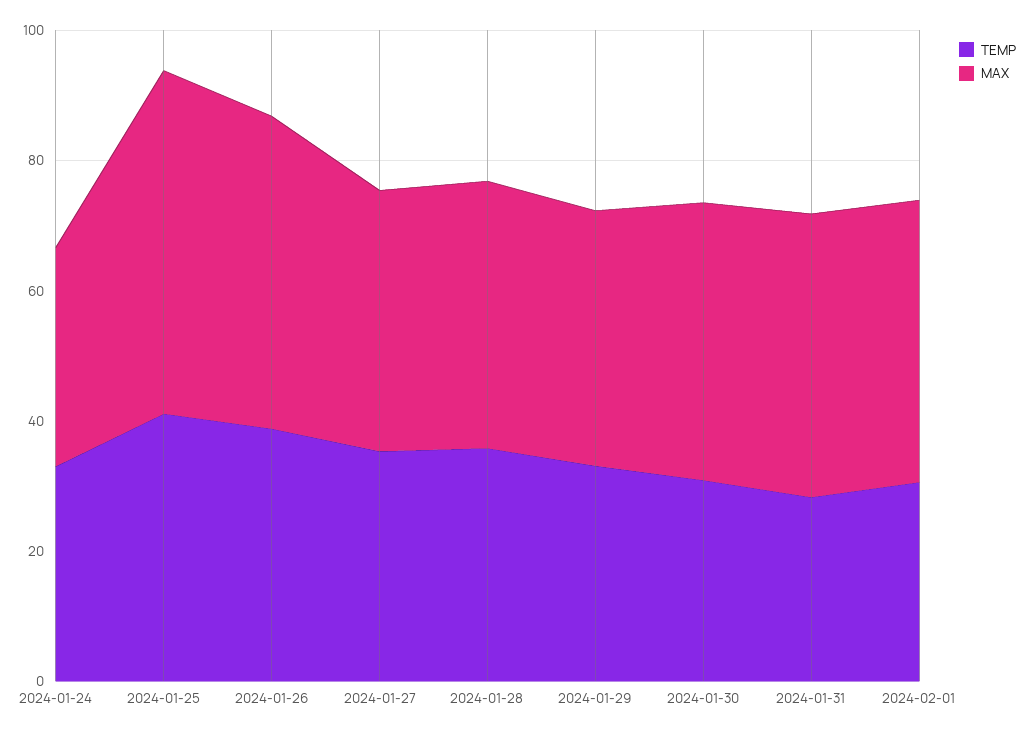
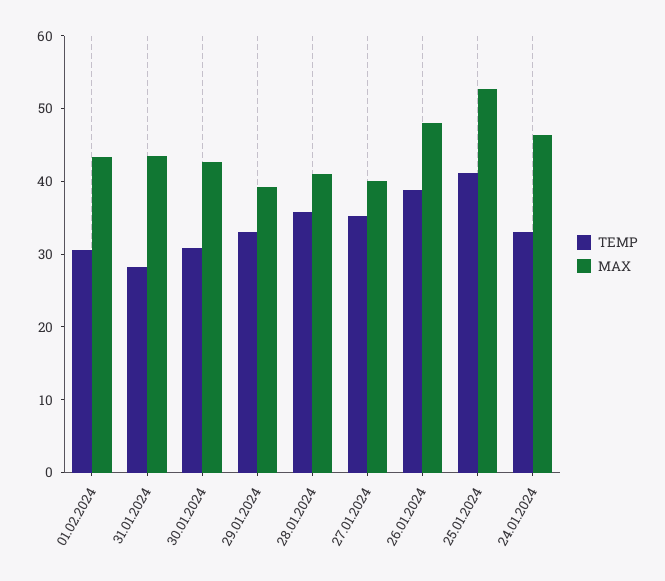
  {
    "TEMP": {
      "2024-01-24": 34,
      "2024-01-25": 42,
      "2024-01-26": 38,
      "2024-01-27": 36,
      "2024-01-28": 36,
      "2024-01-29": 34,
      "2024-01-30": 30,
      "2024-01-31": 28,
      "2024-02-01": 30
    },
    "MAX": {
-     "2024-01-24": 35,
+     "2024-01-24": 46,
      "2024-01-25": 52,
      "2024-01-26": 48,
      "2024-01-27": 40,
      "2024-01-28": 42,
      "2024-01-29": 40,
      "2024-01-30": 42,
      "2024-01-31": 44,
      "2024-02-01": 44
    }
  }

